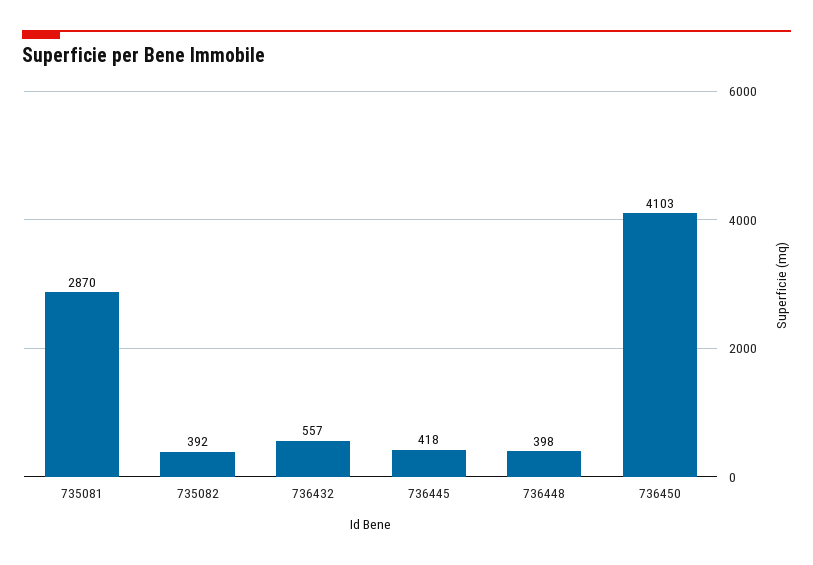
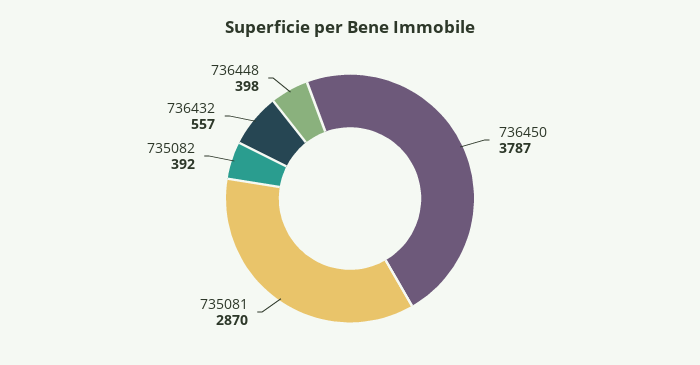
  {
    "735081": 2870,
    "735082": 392,
    "736432": 557,
-   "736445": 418,
    "736448": 398,
-   "736450": 4103
+   "736450": 3787
  }

